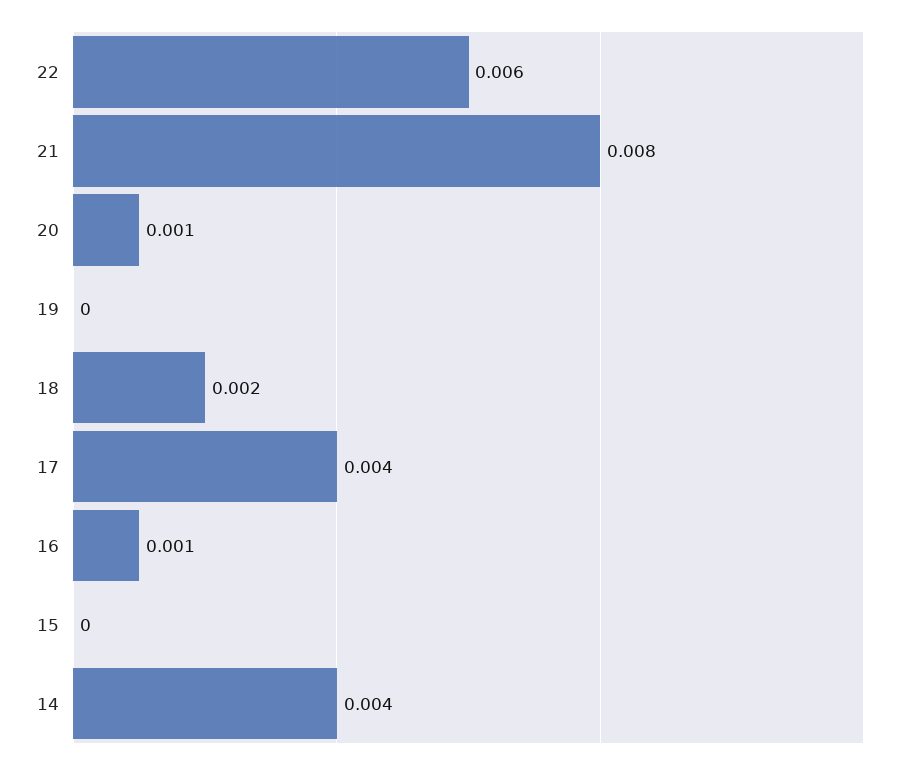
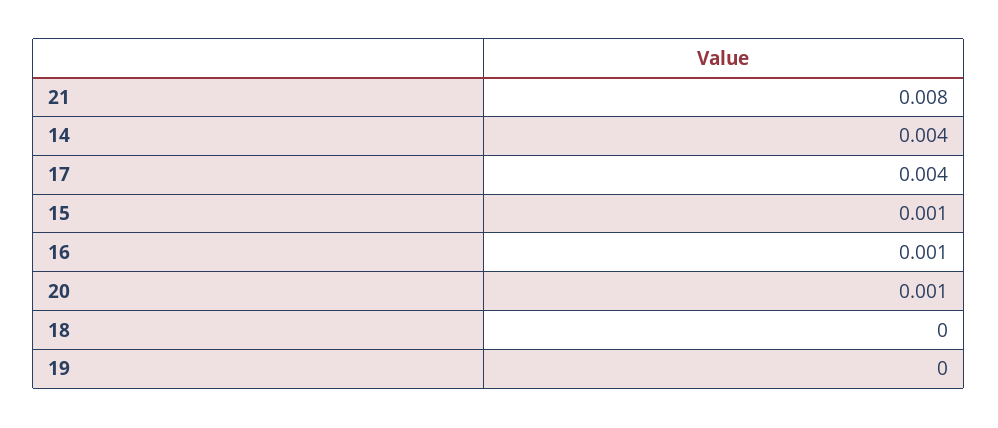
  {
-   "22": 0.006,
    "21": 0.008,
    "20": 0.001,
    "19": 0,
-   "18": 0.002,
+   "18": 0,
    "17": 0.004,
    "16": 0.001,
-   "15": 0,
+   "15": 0.001,
    "14": 0.004
  }

